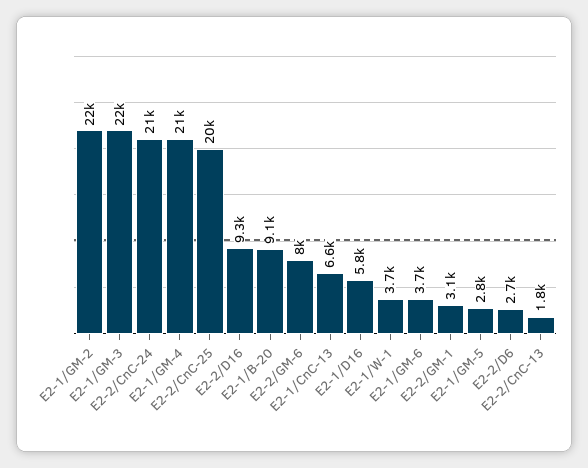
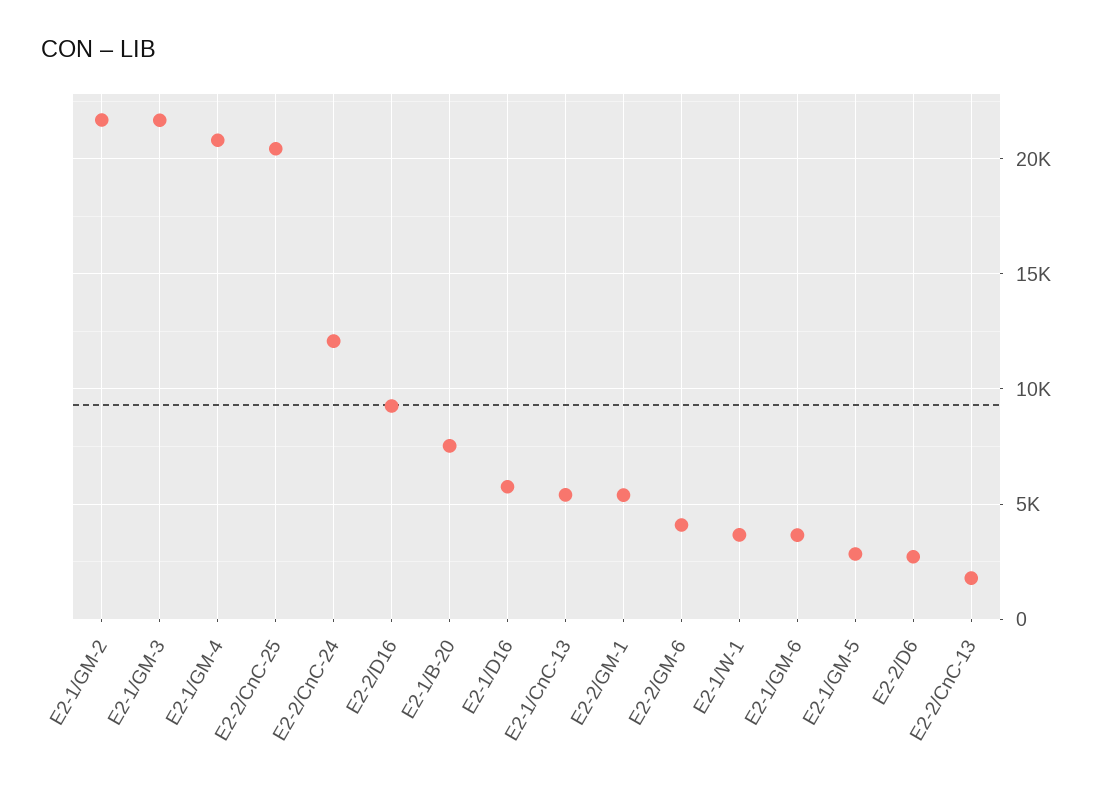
  {
    "E2-1/GM-2": 22000,
    "E2-1/GM-3": 22000,
-   "E2-2/CnC-24": 21000,
+   "E2-2/CnC-24": 12000,
    "E2-1/GM-4": 21000,
    "E2-2/CnC-25": 20000,
    "E2-2/D16": 9300,
-   "E2-1/B-20": 9100,
+   "E2-1/B-20": 7500,
-   "E2-2/GM-6": 8000,
+   "E2-2/GM-6": 4000,
-   "E2-1/CnC-13": 6600,
+   "E2-1/CnC-13": 5500,
    "E2-1/D16": 5800,
    "E2-1/W-1": 3700,
    "E2-1/GM-6": 3700,
-   "E2-2/GM-1": 3100,
+   "E2-2/GM-1": 5500,
    "E2-1/GM-5": 2800,
    "E2-2/D6": 2700,
    "E2-2/CnC-13": 1800
  }

